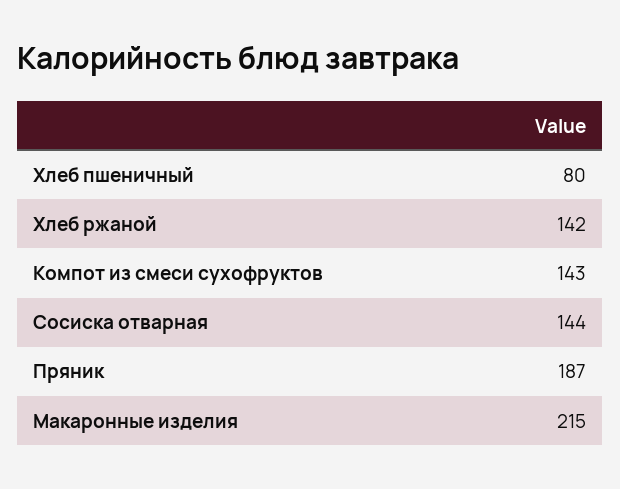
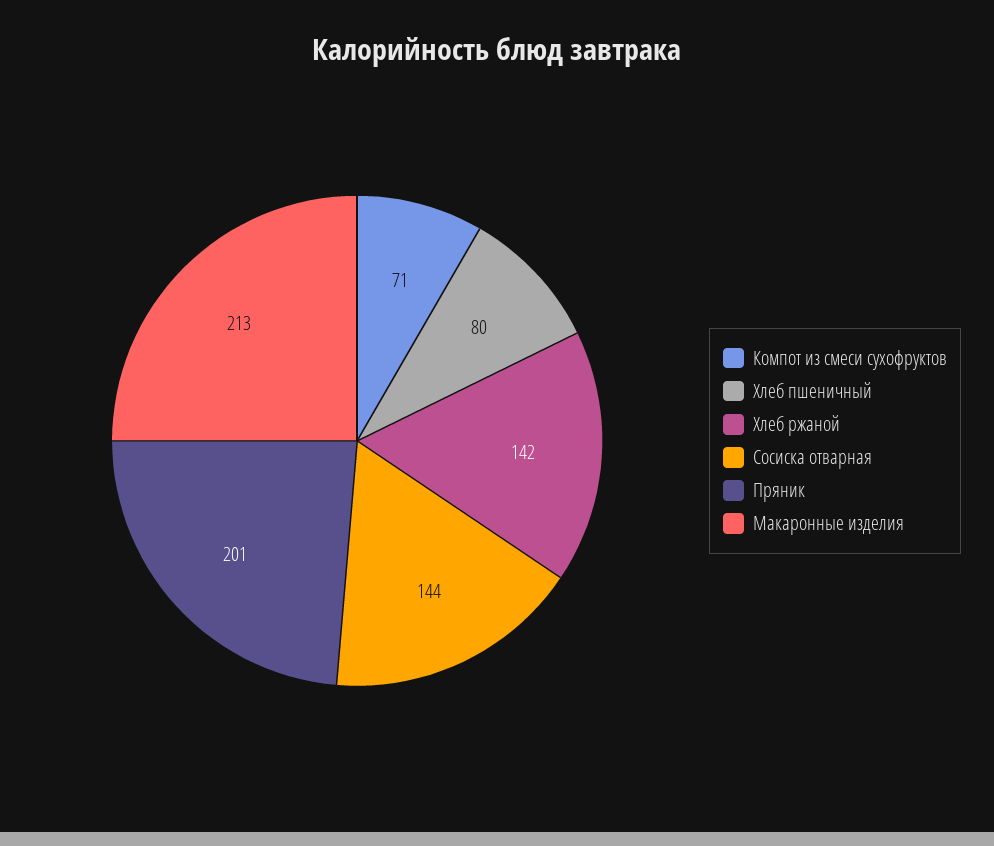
  {
    "Хлеб пшеничный": 80,
    "Хлеб ржаной": 142,
-   "Компот из смеси сухофруктов": 143,
+   "Компот из смеси сухофруктов": 71,
    "Сосиска отварная": 144,
-   "Пряник": 187,
+   "Пряник": 201,
-   "Макаронные изделия": 215
+   "Макаронные изделия": 213
  }

